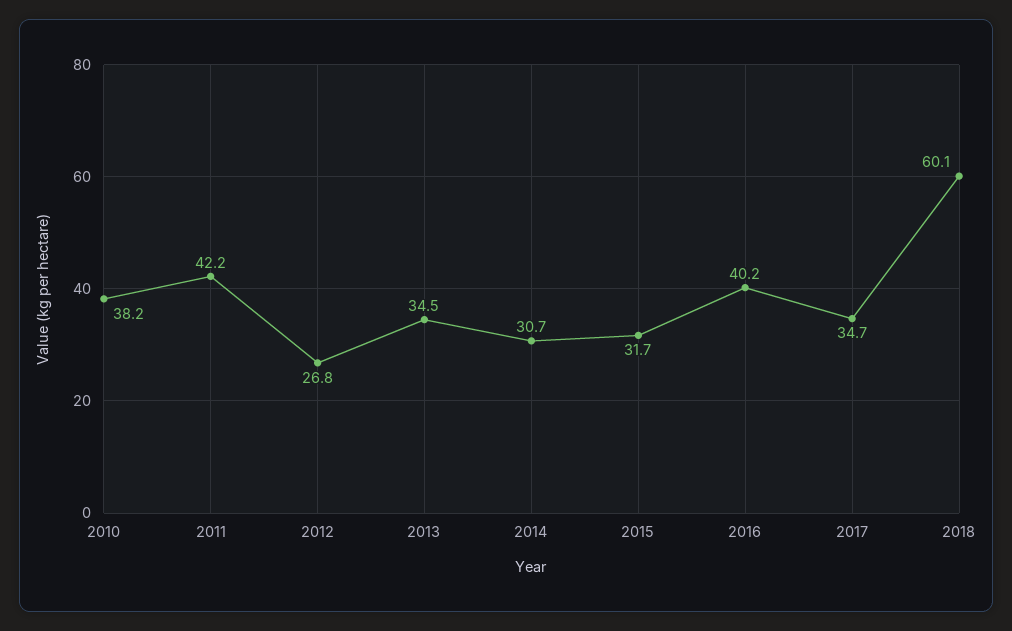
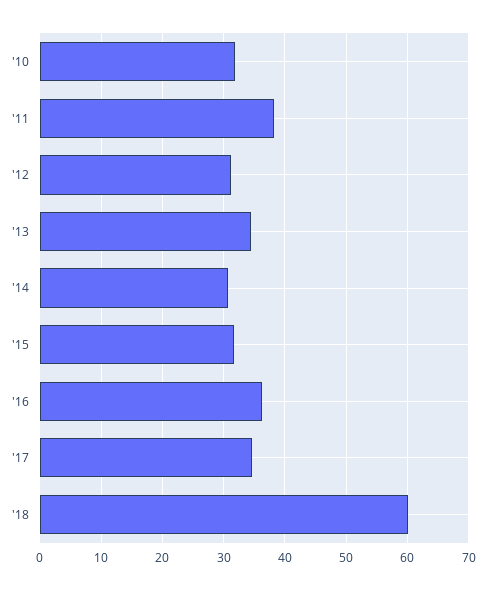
  {
-   "2010": 38.2,
+   "2010": 32,
-   "2011": 42.2,
+   "2011": 38,
-   "2012": 26.8,
+   "2012": 31,
    "2013": 34.5,
    "2014": 30.7,
    "2015": 31.7,
-   "2016": 40.2,
+   "2016": 36,
    "2017": 34.7,
    "2018": 60.1
  }

